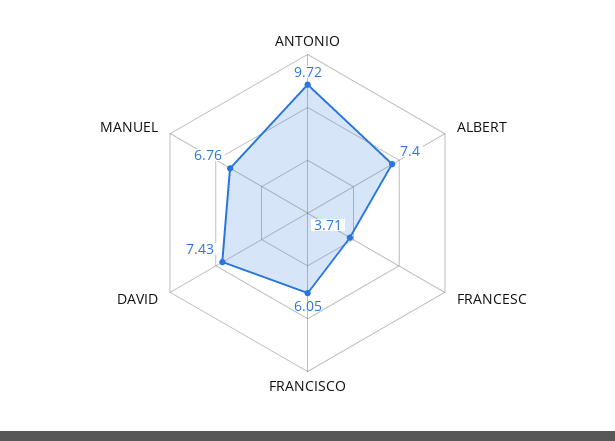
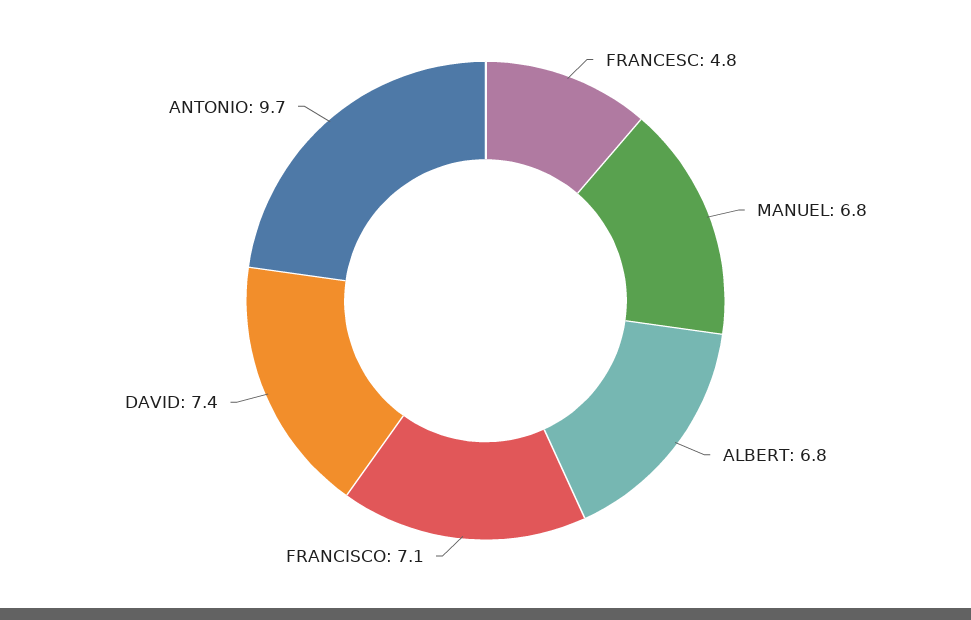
  {
    "ANTONIO": 9.72,
-   "ALBERT": 7.4,
+   "ALBERT": 6.8,
-   "FRANCESC": 3.71,
+   "FRANCESC": 4.8,
-   "FRANCISCO": 6.05,
+   "FRANCISCO": 7.1,
    "DAVID": 7.43,
    "MANUEL": 6.76
  }

